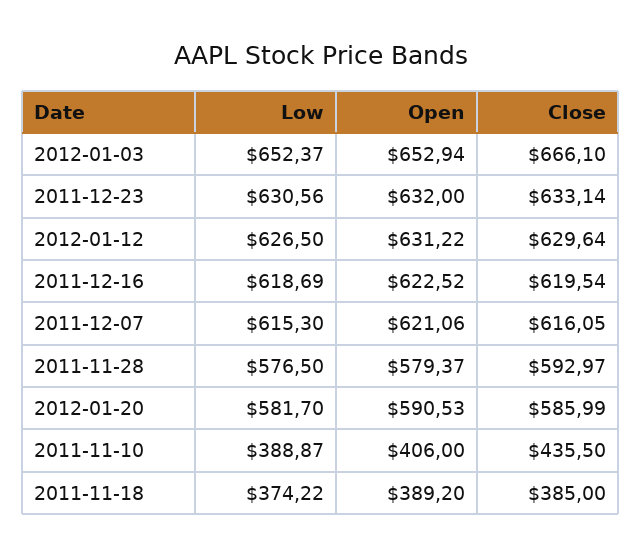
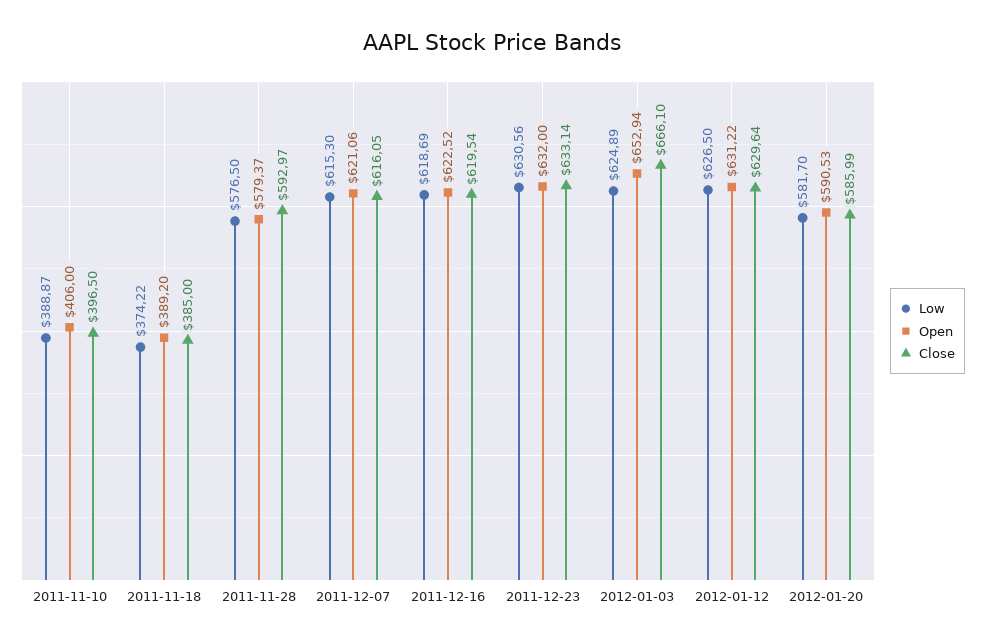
  {
    "Low": {
-     "2012-01-03": 652.37,
+     "2012-01-03": 624.89,
      "2011-12-23": 630.56,
      "2012-01-12": 626.5,
      "2011-12-16": 618.69,
      "2011-12-07": 615.3,
      "2011-11-28": 576.5,
      "2012-01-20": 581.7,
      "2011-11-10": 388.87,
      "2011-11-18": 374.22
    },
    "Open": {
      "2012-01-03": 652.94,
      "2011-12-23": 632,
      "2012-01-12": 631.22,
      "2011-12-16": 622.52,
      "2011-12-07": 621.06,
      "2011-11-28": 579.37,
      "2012-01-20": 590.53,
      "2011-11-10": 406,
      "2011-11-18": 389.2
    },
    "Close": {
      "2012-01-03": 666.1,
      "2011-12-23": 633.14,
      "2012-01-12": 629.64,
      "2011-12-16": 619.54,
      "2011-12-07": 616.05,
      "2011-11-28": 592.97,
      "2012-01-20": 585.99,
-     "2011-11-10": 435.5,
+     "2011-11-10": 396.5,
      "2011-11-18": 385
    }
  }

